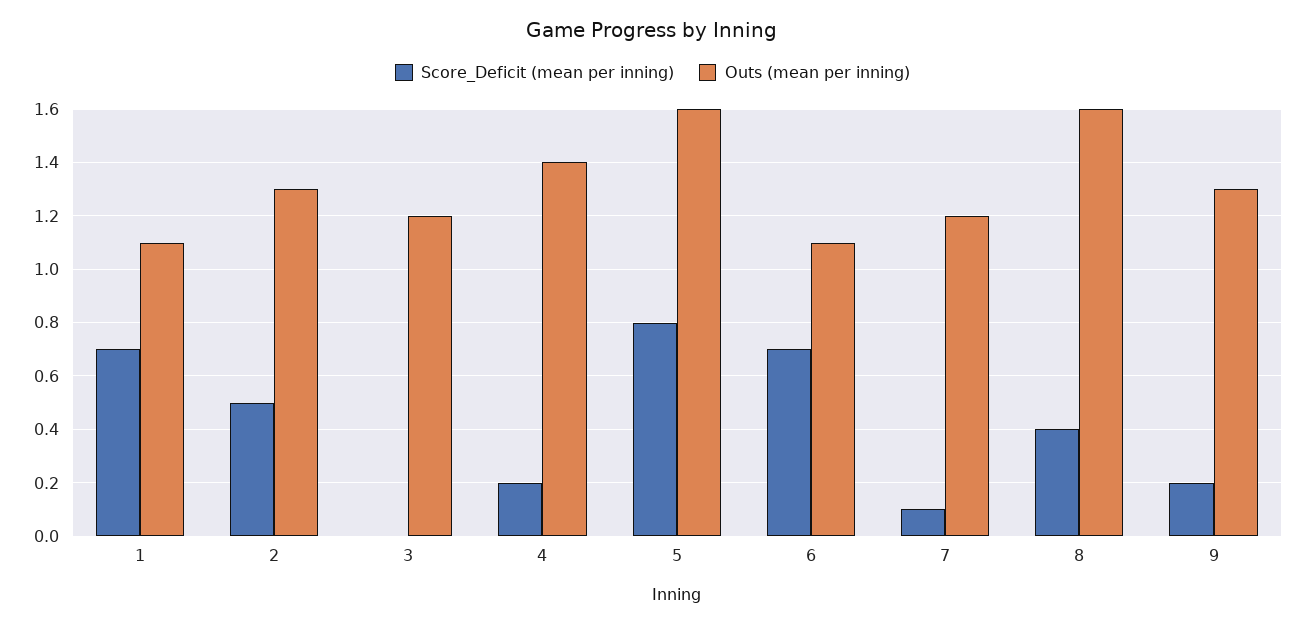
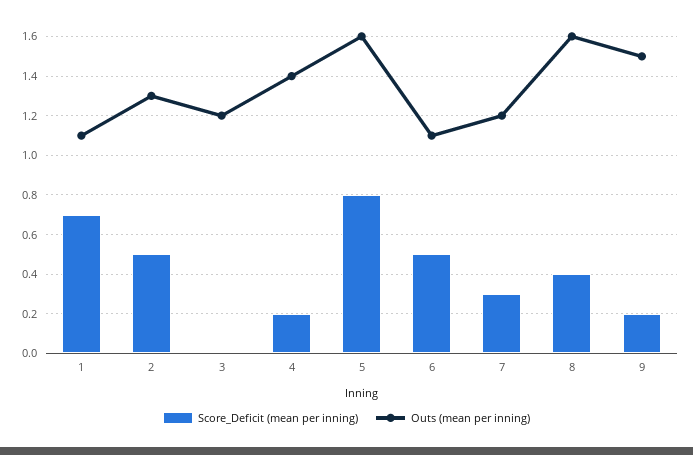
  {
    "Score_Deficit (mean per inning)": {
      "1": 0.7,
      "2": 0.5,
      "3": 0,
      "4": 0.2,
      "5": 0.8,
-     "6": 0.7,
+     "6": 0.5,
-     "7": 0.1,
+     "7": 0.3,
      "8": 0.4,
      "9": 0.2
    },
    "Outs (mean per inning)": {
      "1": 1.1,
      "2": 1.3,
      "3": 1.2,
      "4": 1.4,
      "5": 1.6,
      "6": 1.1,
      "7": 1.2,
      "8": 1.6,
-     "9": 1.3
+     "9": 1.5
    }
  }

